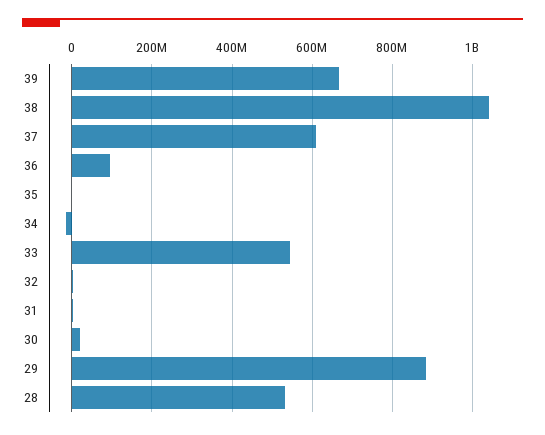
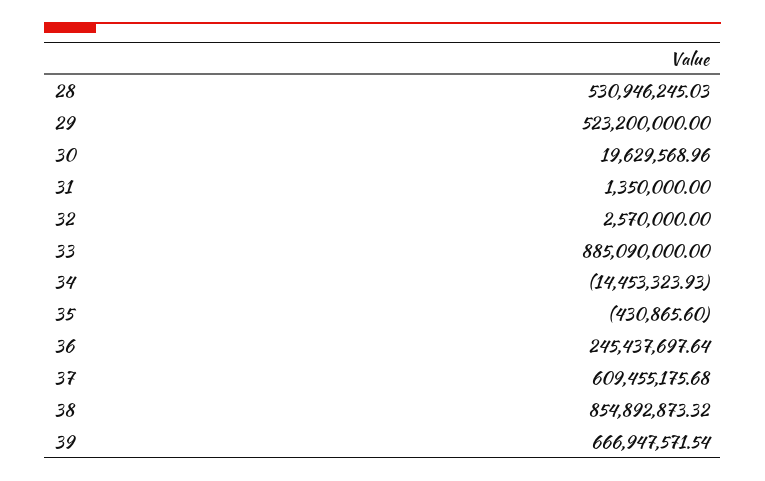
  {
    "39": 666947571.54,
-   "38": 1040000000,
+   "38": 854892873.32,
    "37": 609455175.68,
-   "36": 100000000,
+   "36": 245437697.64,
    "35": -430865.6,
    "34": -14453323.93,
-   "33": 540000000,
+   "33": 885090000,
    "32": 2570000,
    "31": 1350000,
    "30": 19629568.96,
-   "29": 880000000,
+   "29": 523200000,
    "28": 530946245.03
  }

